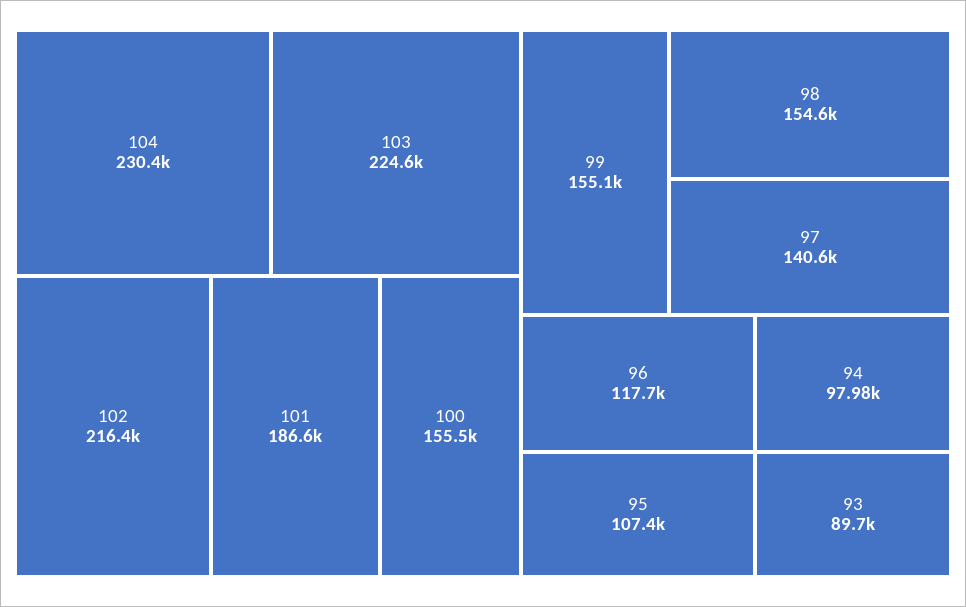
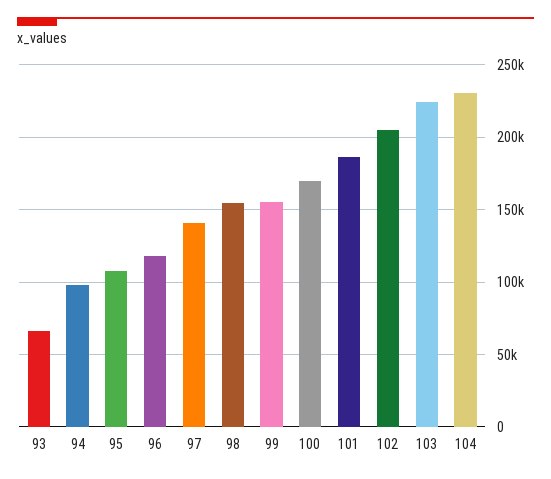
  {
    "104": 230400,
    "103": 224600,
-   "102": 216400,
+   "102": 205000,
    "101": 186600,
-   "100": 155500,
+   "100": 170000,
    "99": 155100,
    "98": 154600,
    "97": 140600,
    "96": 117700,
    "95": 107400,
    "94": 97980,
-   "93": 89700
+   "93": 65000
  }

